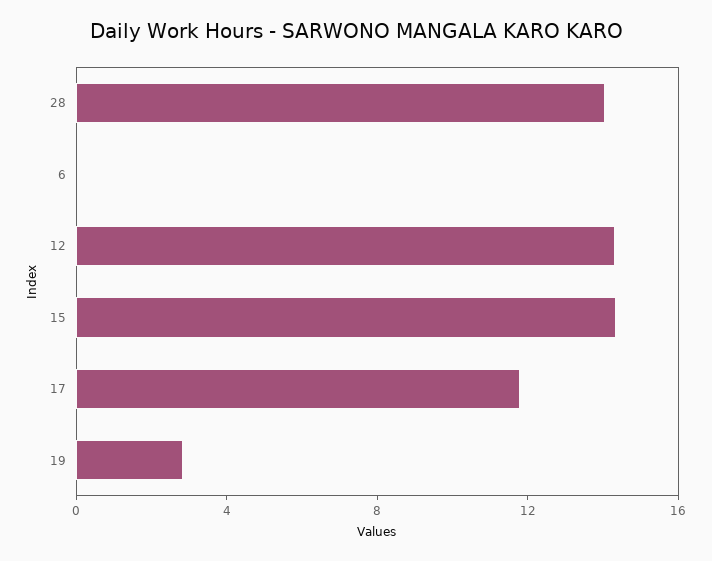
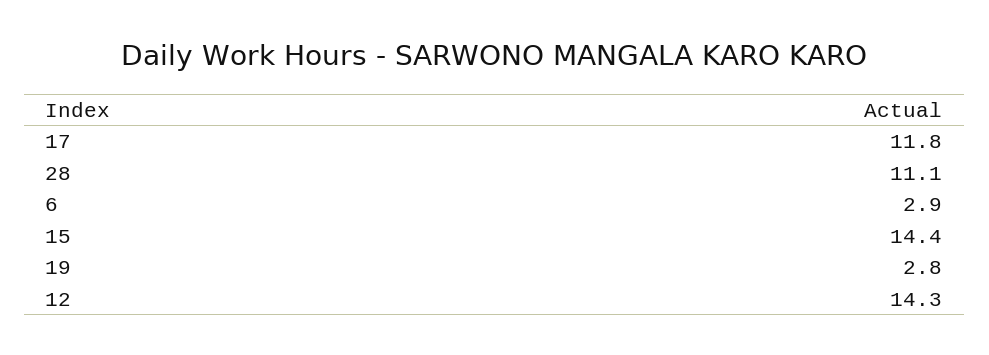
  {
-   "28": 14,
+   "28": 11.1,
-   "6": 0,
+   "6": 2.9,
    "12": 14.3,
    "15": 14.4,
    "17": 11.8,
    "19": 2.8
  }

